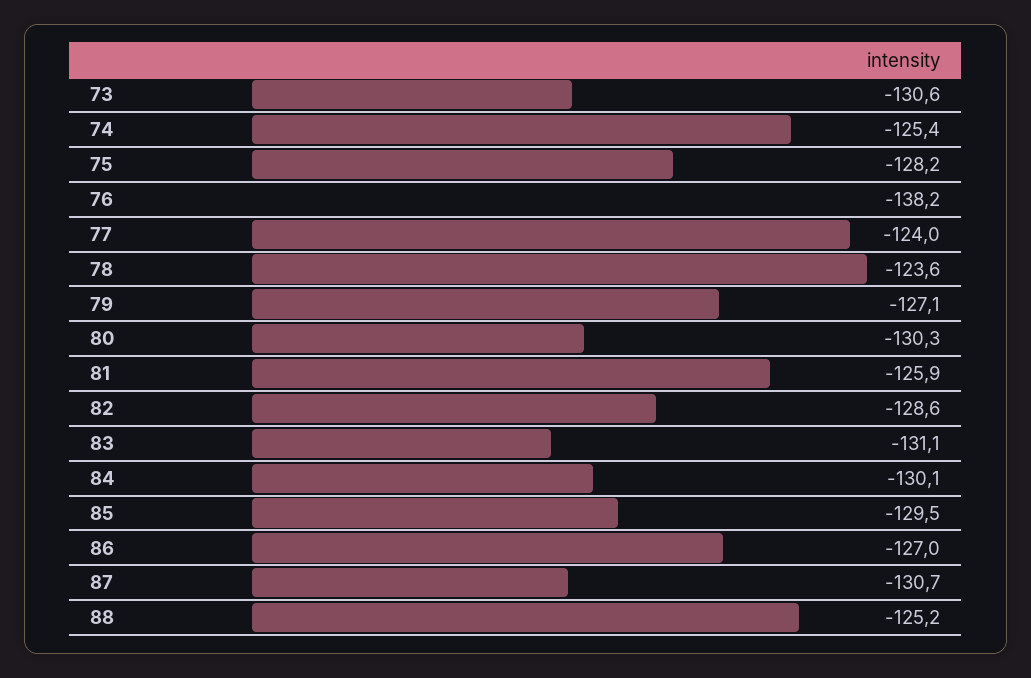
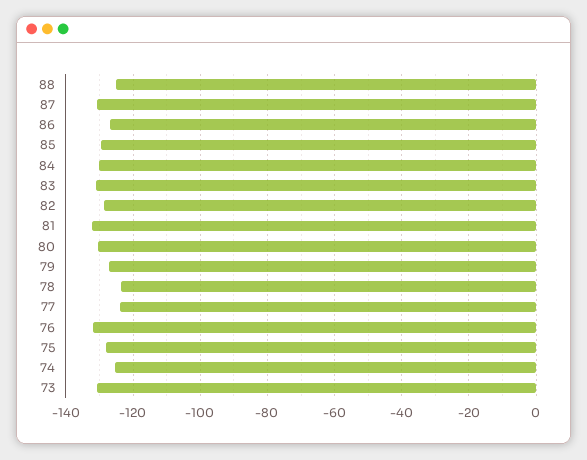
  {
    "73": -130.6,
    "74": -125.4,
    "75": -128.2,
-   "76": -138.2,
+   "76": -132,
    "77": -124,
    "78": -123.6,
    "79": -127.1,
    "80": -130.3,
-   "81": -125.9,
+   "81": -132,
    "82": -128.6,
    "83": -131.1,
    "84": -130.1,
    "85": -129.5,
    "86": -127,
    "87": -130.7,
    "88": -125.2
  }

